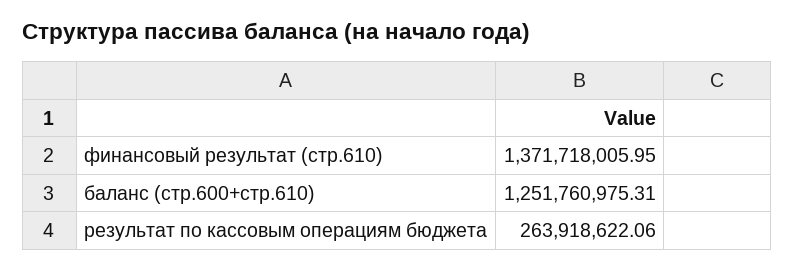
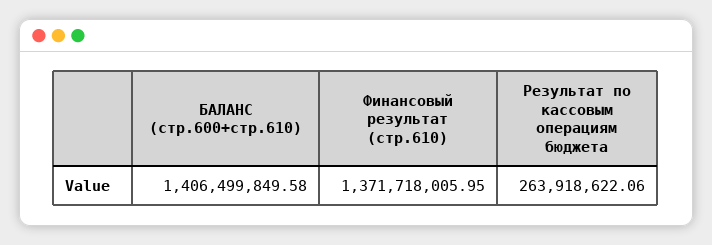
  {
    "финансовый результат (стр.610)": 1371718005.95,
-   "баланс (стр.600+стр.610)": 1251760975.31,
+   "баланс (стр.600+стр.610)": 1406499849.58,
    "результат по кассовым операциям бюджета": 263918622.06
  }

